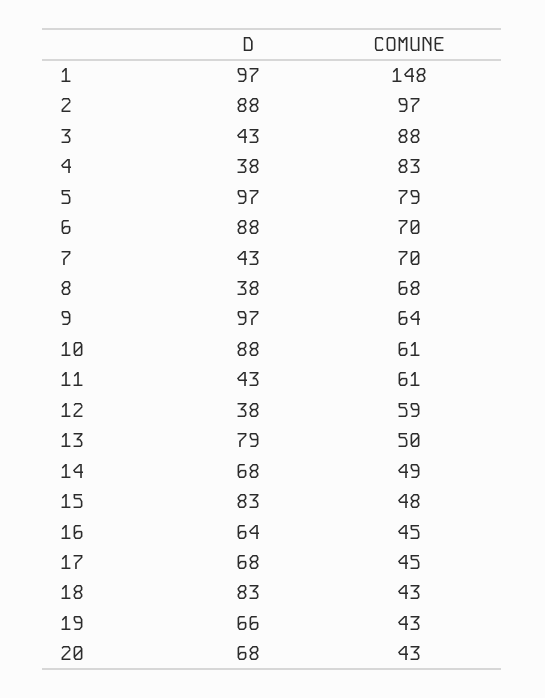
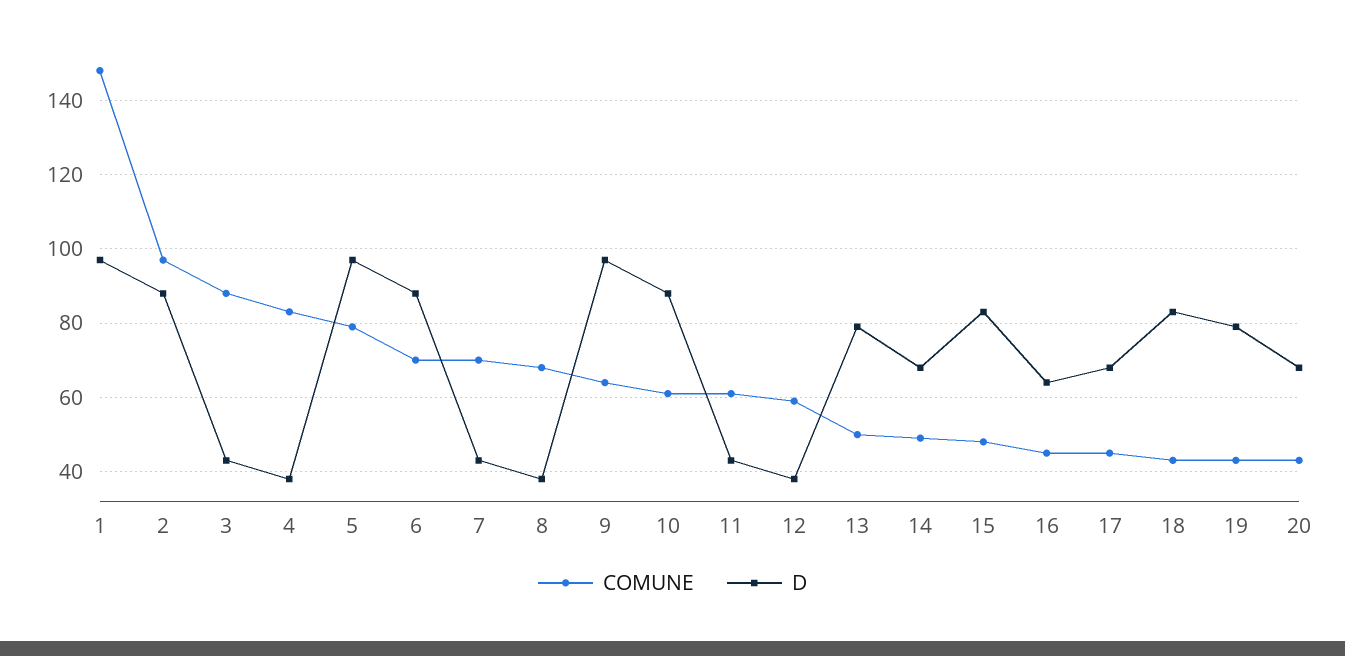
  {
    "D": {
      "1": 97,
      "2": 88,
      "3": 43,
      "4": 38,
      "5": 97,
      "6": 88,
      "7": 43,
      "8": 38,
      "9": 97,
      "10": 88,
      "11": 43,
      "12": 38,
      "13": 79,
      "14": 68,
      "15": 83,
      "16": 64,
      "17": 68,
      "18": 83,
-     "19": 66,
+     "19": 80,
      "20": 68
    },
    "COMUNE": {
      "1": 148,
      "2": 97,
      "3": 88,
      "4": 83,
      "5": 79,
      "6": 70,
      "7": 70,
      "8": 68,
      "9": 64,
      "10": 61,
      "11": 61,
      "12": 59,
      "13": 50,
      "14": 49,
      "15": 48,
      "16": 45,
      "17": 45,
      "18": 43,
      "19": 43,
      "20": 43
    }
  }

